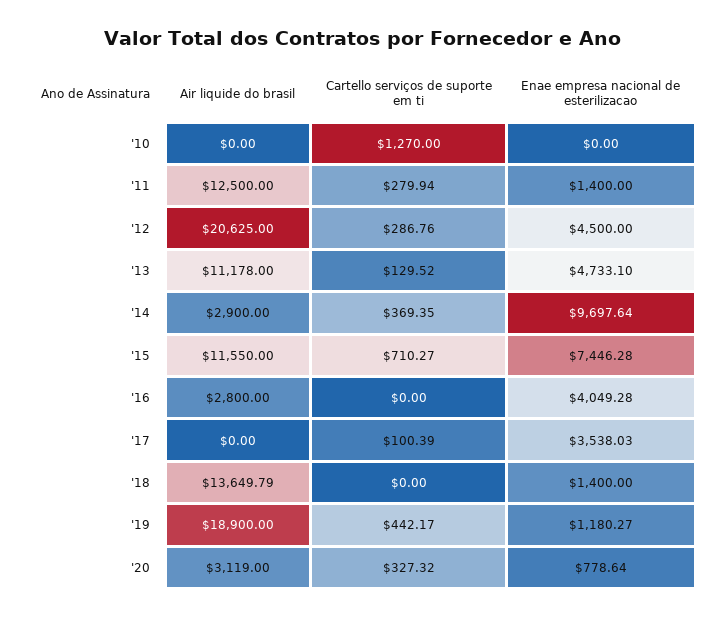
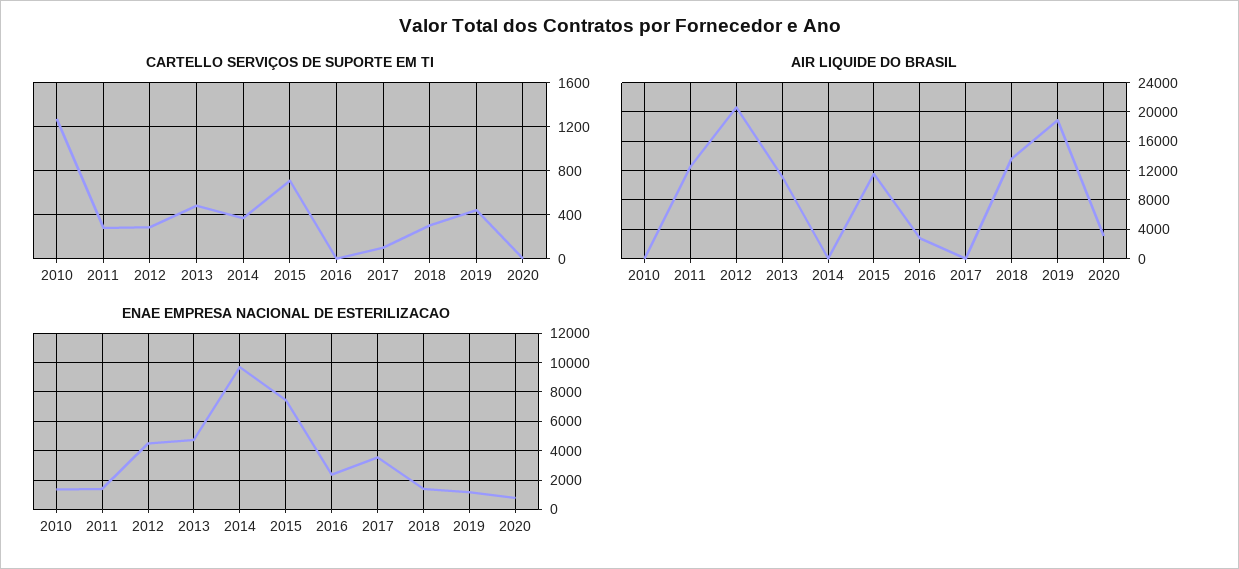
  {
    "Air liquide do brasil": {
      "'10": 0,
      "'11": 12500,
      "'12": 20625,
      "'13": 11178,
-     "'14": 2900,
+     "'14": 0,
      "'15": 11550,
      "'16": 2800,
      "'17": 0,
      "'18": 13649.79,
      "'19": 18900,
      "'20": 3119
    },
    "Cartello serviços de suporte em ti": {
      "'10": 1270,
      "'11": 279.94,
      "'12": 286.76,
-     "'13": 129.52,
+     "'13": 500,
      "'14": 369.35,
      "'15": 710.27,
      "'16": 0,
      "'17": 100.39,
-     "'18": 0,
+     "'18": 300,
      "'19": 442.17,
-     "'20": 327.32
+     "'20": 0
    },
    "Enae empresa nacional de esterilizacao": {
-     "'10": 0,
+     "'10": 1500,
      "'11": 1400,
      "'12": 4500,
      "'13": 4733.1,
      "'14": 9697.64,
      "'15": 7446.28,
-     "'16": 4049.28,
+     "'16": 2500,
      "'17": 3538.03,
      "'18": 1400,
      "'19": 1180.27,
      "'20": 778.64
    }
  }

